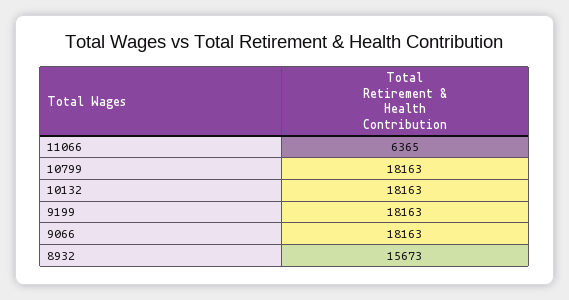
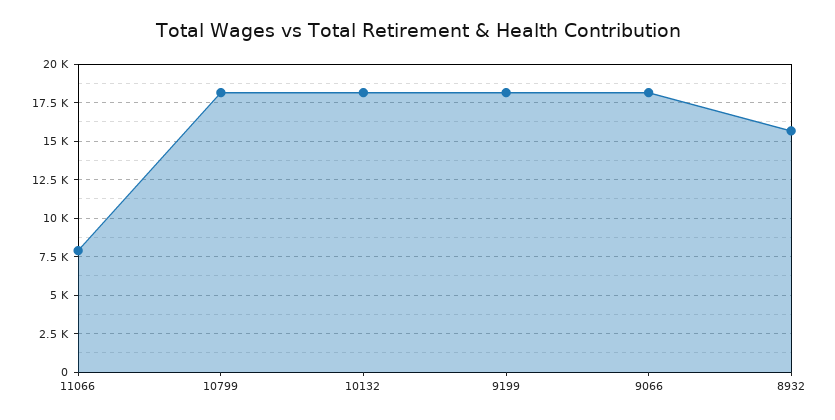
  {
-   "11066": 6365,
+   "11066": 8000,
    "10799": 18163,
    "10132": 18163,
    "9199": 18163,
    "9066": 18163,
    "8932": 15673
  }

